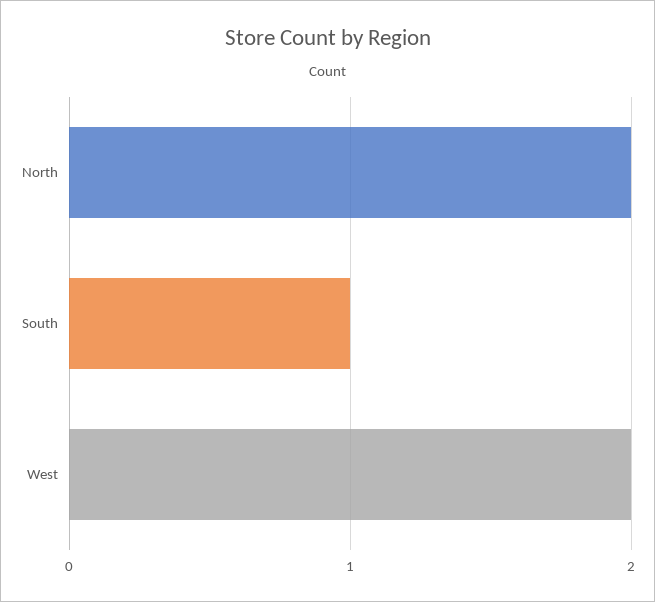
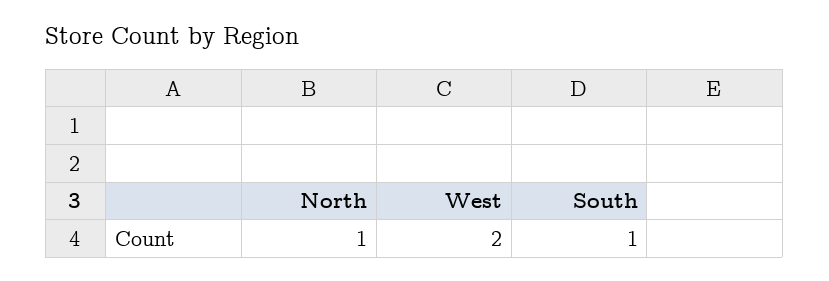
  {
-   "North": 2,
+   "North": 1,
    "South": 1,
    "West": 2
  }

